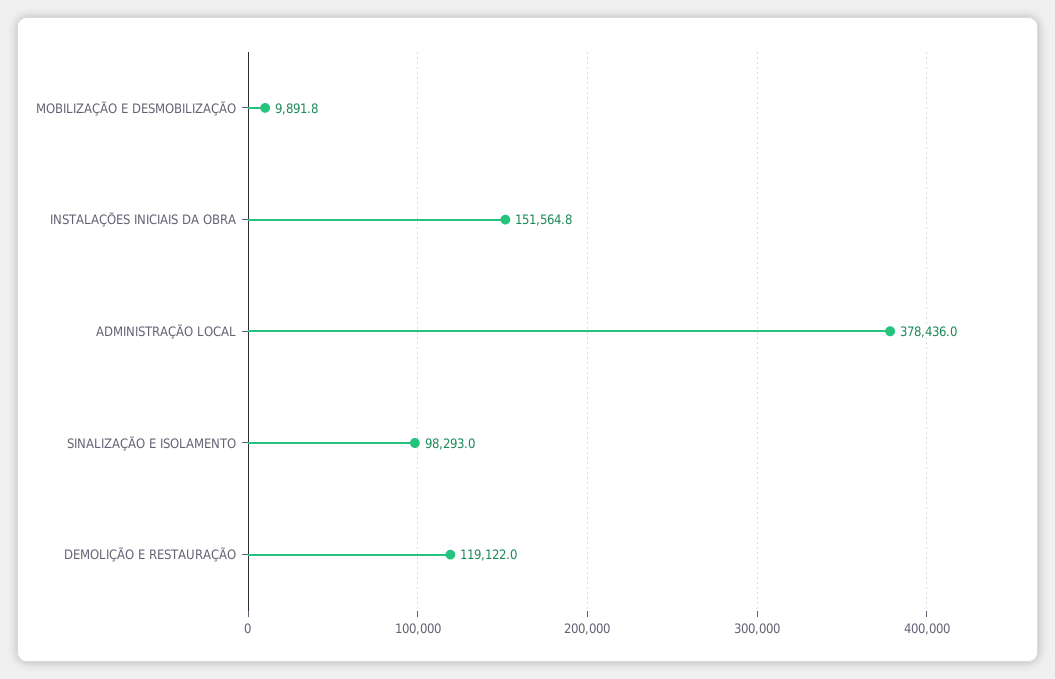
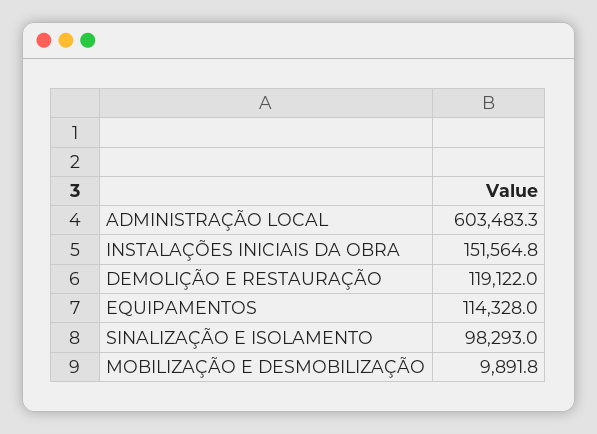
  {
    "MOBILIZAÇÃO E DESMOBILIZAÇÃO": 9891.8,
    "INSTALAÇÕES INICIAIS DA OBRA": 151564.8,
-   "ADMINISTRAÇÃO LOCAL": 378436,
+   "ADMINISTRAÇÃO LOCAL": 603483.3,
    "SINALIZAÇÃO E ISOLAMENTO": 98293,
-   "DEMOLIÇÃO E RESTAURAÇÃO": 119122
+   "DEMOLIÇÃO E RESTAURAÇÃO": 119122,
+   "EQUIPAMENTOS": 114328
  }

